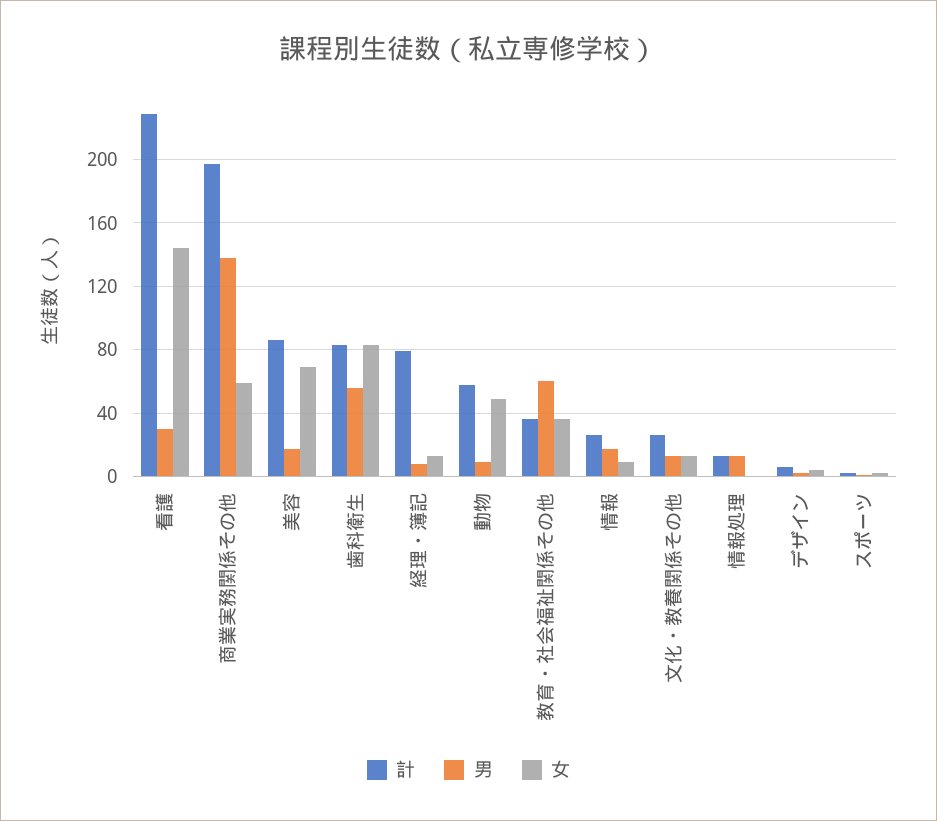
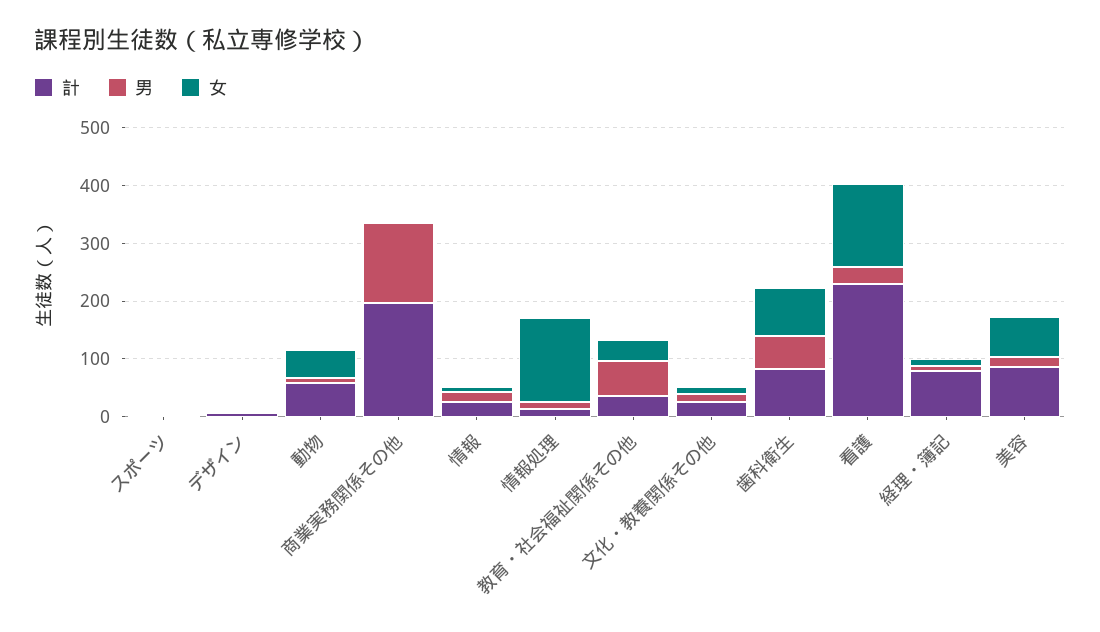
  {
    "計": {
      "看護": 230,
      "商業実務関係その他": 195,
      "美容": 85,
      "歯科衛生": 85,
      "経理・簿記": 80,
      "動物": 60,
      "教育・社会福祉関係その他": 35,
      "情報": 25,
      "文化・教養関係その他": 25,
      "情報処理": 15,
      "デザイン": 5,
      "スポーツ": 0
    },
    "男": {
      "看護": 30,
      "商業実務関係その他": 140,
      "美容": 15,
      "歯科衛生": 55,
      "経理・簿記": 10,
      "動物": 10,
      "教育・社会福祉関係その他": 60,
      "情報": 15,
      "文化・教養関係その他": 15,
      "情報処理": 15,
      "デザイン": 0,
      "スポーツ": 0
    },
    "女": {
      "看護": 145,
-     "商業実務関係その他": 60,
+     "商業実務関係その他": 0,
      "美容": 70,
      "歯科衛生": 85,
      "経理・簿記": 15,
      "動物": 50,
      "教育・社会福祉関係その他": 35,
      "情報": 10,
      "文化・教養関係その他": 15,
-     "情報処理": 0,
+     "情報処理": 140,
      "デザイン": 5,
      "スポーツ": 0
    }
  }

